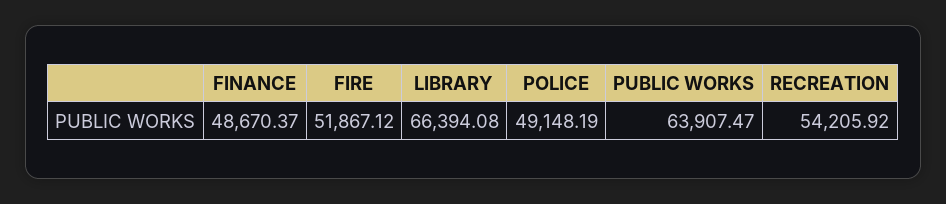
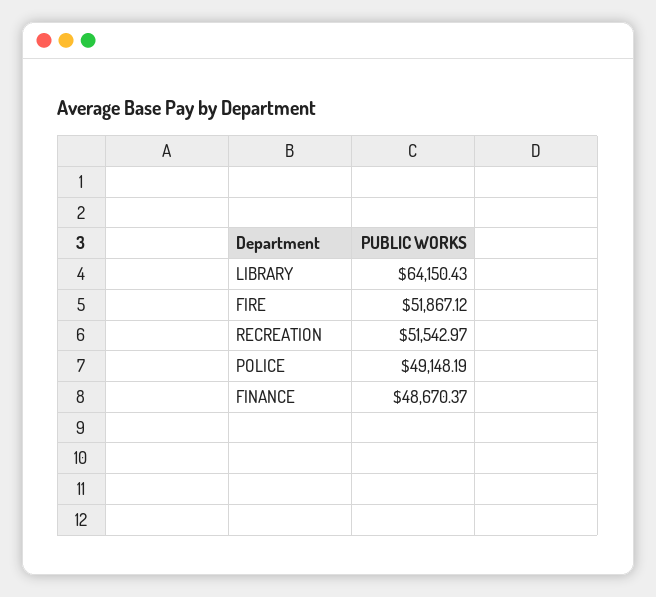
  {
    "FINANCE": 48670.37,
    "FIRE": 51867.12,
-   "LIBRARY": 66394.08,
+   "LIBRARY": 64150.43,
    "POLICE": 49148.19,
-   "PUBLIC WORKS": 63907.47,
-   "RECREATION": 54205.92
+   "RECREATION": 51542.97
  }

